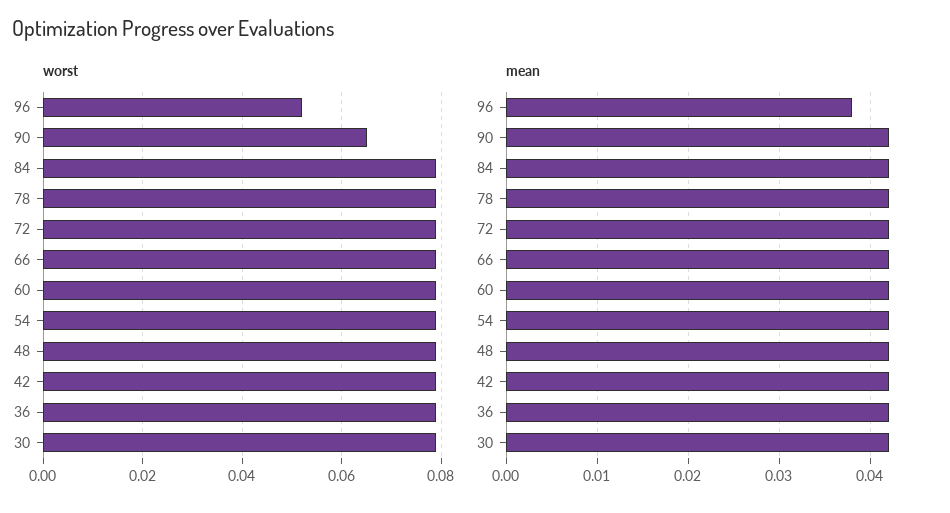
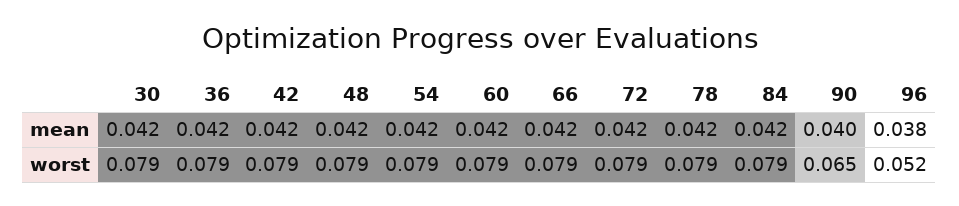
  {
    "worst": {
      "96": 0.052,
      "90": 0.065,
      "84": 0.079,
      "78": 0.079,
      "72": 0.079,
      "66": 0.079,
      "60": 0.079,
      "54": 0.079,
      "48": 0.079,
      "42": 0.079,
      "36": 0.079,
      "30": 0.079
    },
    "mean": {
      "96": 0.038,
-     "90": 0.042,
+     "90": 0.04,
      "84": 0.042,
      "78": 0.042,
      "72": 0.042,
      "66": 0.042,
      "60": 0.042,
      "54": 0.042,
      "48": 0.042,
      "42": 0.042,
      "36": 0.042,
      "30": 0.042
    }
  }

